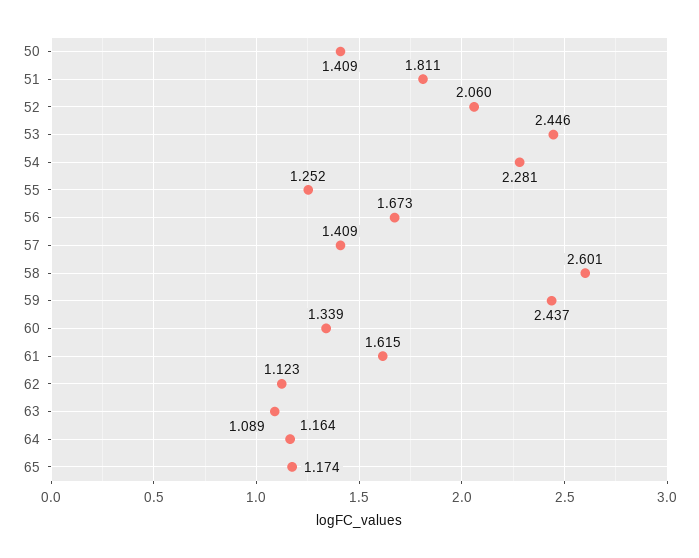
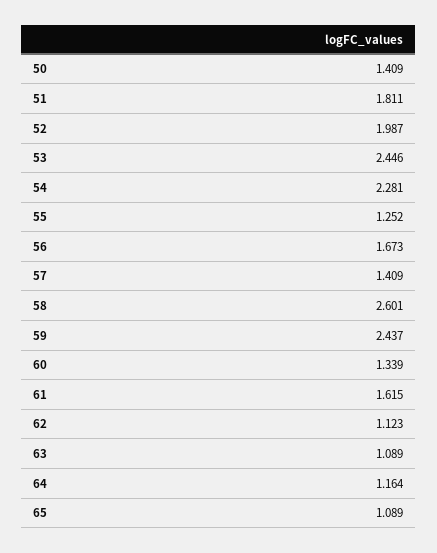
  {
    "50": 1.409,
    "51": 1.811,
-   "52": 2.06,
+   "52": 1.987,
    "53": 2.446,
    "54": 2.281,
    "55": 1.252,
    "56": 1.673,
    "57": 1.409,
    "58": 2.601,
    "59": 2.437,
    "60": 1.339,
    "61": 1.615,
    "62": 1.123,
    "63": 1.089,
    "64": 1.164,
-   "65": 1.174
+   "65": 1.089
  }

